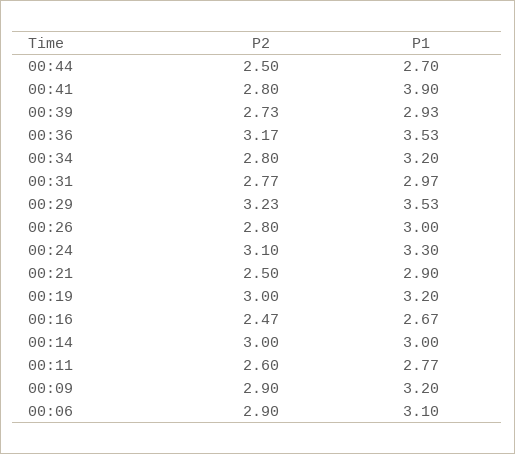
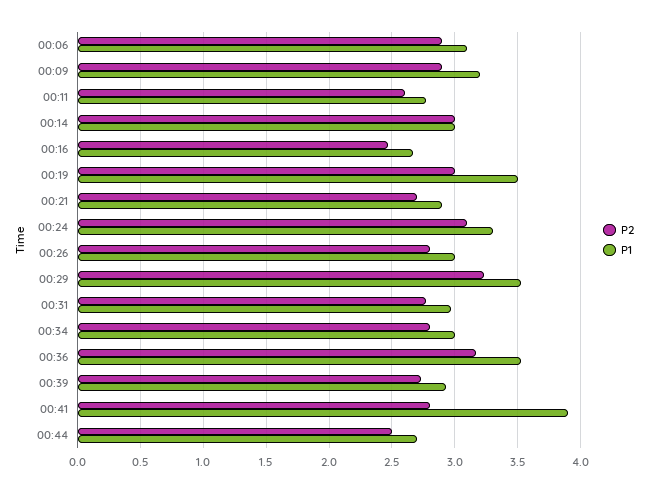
  {
    "P2": {
      "00:44": 2.5,
      "00:41": 2.8,
      "00:39": 2.73,
      "00:36": 3.17,
      "00:34": 2.8,
      "00:31": 2.77,
      "00:29": 3.23,
      "00:26": 2.8,
      "00:24": 3.1,
-     "00:21": 2.5,
+     "00:21": 2.7,
      "00:19": 3,
      "00:16": 2.47,
      "00:14": 3,
      "00:11": 2.6,
      "00:09": 2.9,
      "00:06": 2.9
    },
    "P1": {
      "00:44": 2.7,
      "00:41": 3.9,
      "00:39": 2.93,
      "00:36": 3.53,
-     "00:34": 3.2,
+     "00:34": 3,
      "00:31": 2.97,
      "00:29": 3.53,
      "00:26": 3,
      "00:24": 3.3,
      "00:21": 2.9,
-     "00:19": 3.2,
+     "00:19": 3.5,
      "00:16": 2.67,
      "00:14": 3,
      "00:11": 2.77,
      "00:09": 3.2,
      "00:06": 3.1
    }
  }

